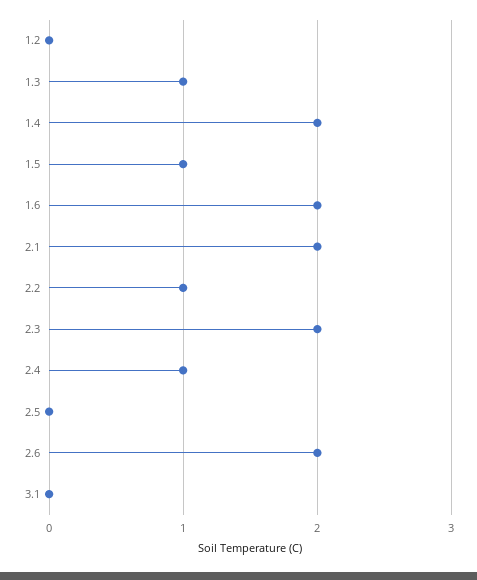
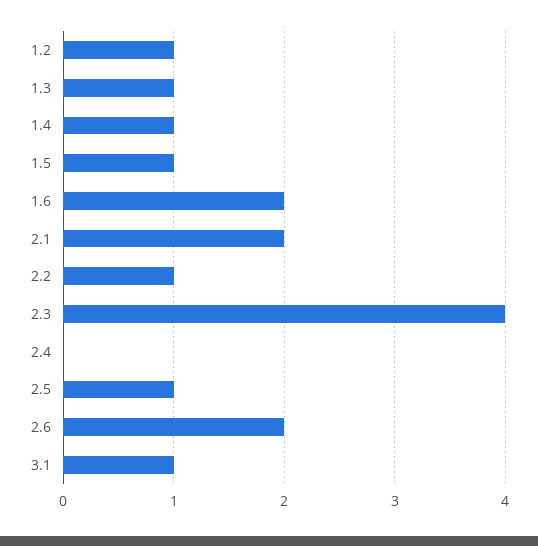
  {
-   "1.2": 0,
+   "1.2": 1,
    "1.3": 1,
-   "1.4": 2,
+   "1.4": 1,
    "1.5": 1,
    "1.6": 2,
    "2.1": 2,
    "2.2": 1,
-   "2.3": 2,
+   "2.3": 4,
-   "2.4": 1,
+   "2.4": 0,
-   "2.5": 0,
+   "2.5": 1,
    "2.6": 2,
-   "3.1": 0
+   "3.1": 1
  }

